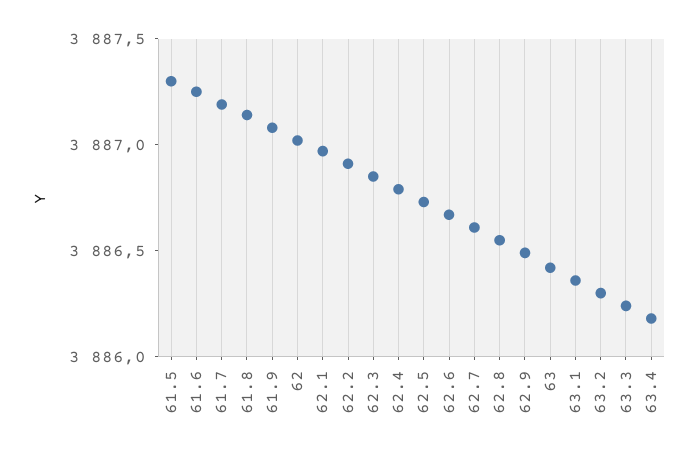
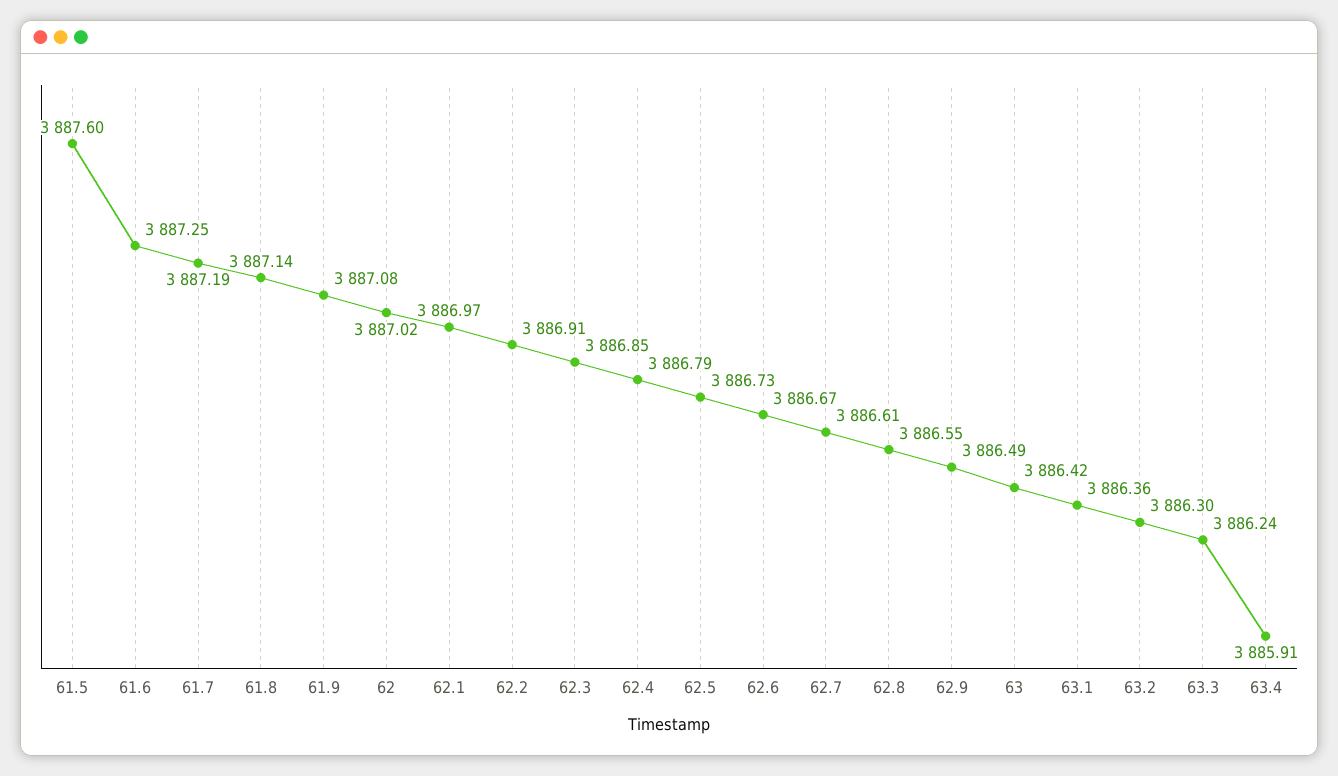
  {
-   "61.5": 3887.3,
+   "61.5": 3887.6,
    "61.6": 3887.25,
    "61.7": 3887.19,
    "61.8": 3887.14,
    "61.9": 3887.08,
    "62": 3887.02,
    "62.1": 3886.97,
    "62.2": 3886.91,
    "62.3": 3886.85,
    "62.4": 3886.79,
    "62.5": 3886.73,
    "62.6": 3886.67,
    "62.7": 3886.61,
    "62.8": 3886.55,
    "62.9": 3886.49,
    "63": 3886.42,
    "63.1": 3886.36,
    "63.2": 3886.3,
    "63.3": 3886.24,
-   "63.4": 3886.2
+   "63.4": 3885.91
  }

